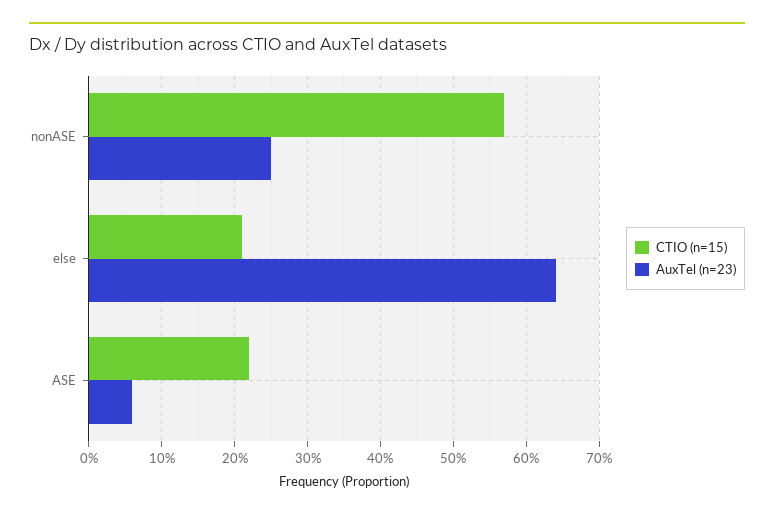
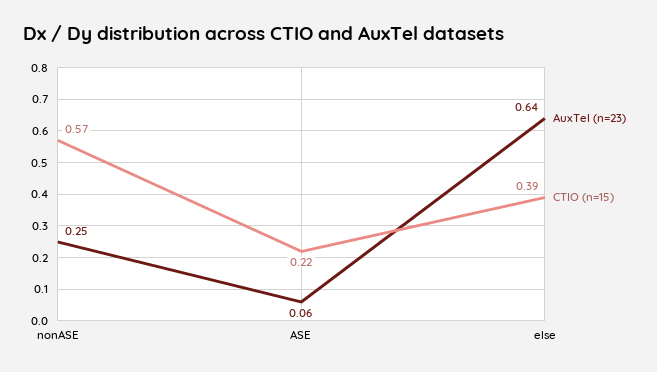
  {
    "CTIO (n=15)": {
      "nonASE": 0.57,
-     "else": 0.21,
+     "else": 0.39,
      "ASE": 0.22
    },
    "AuxTel (n=23)": {
      "nonASE": 0.25,
      "else": 0.64,
      "ASE": 0.06
    }
  }

